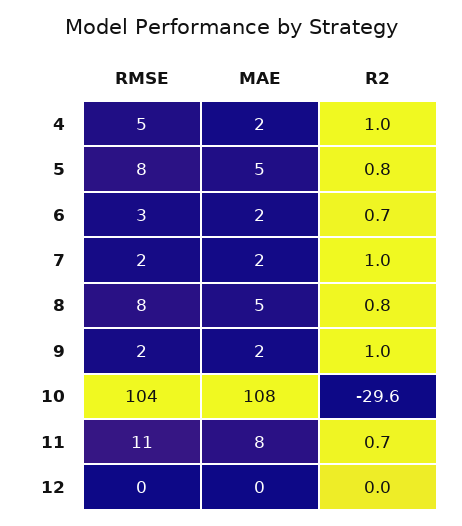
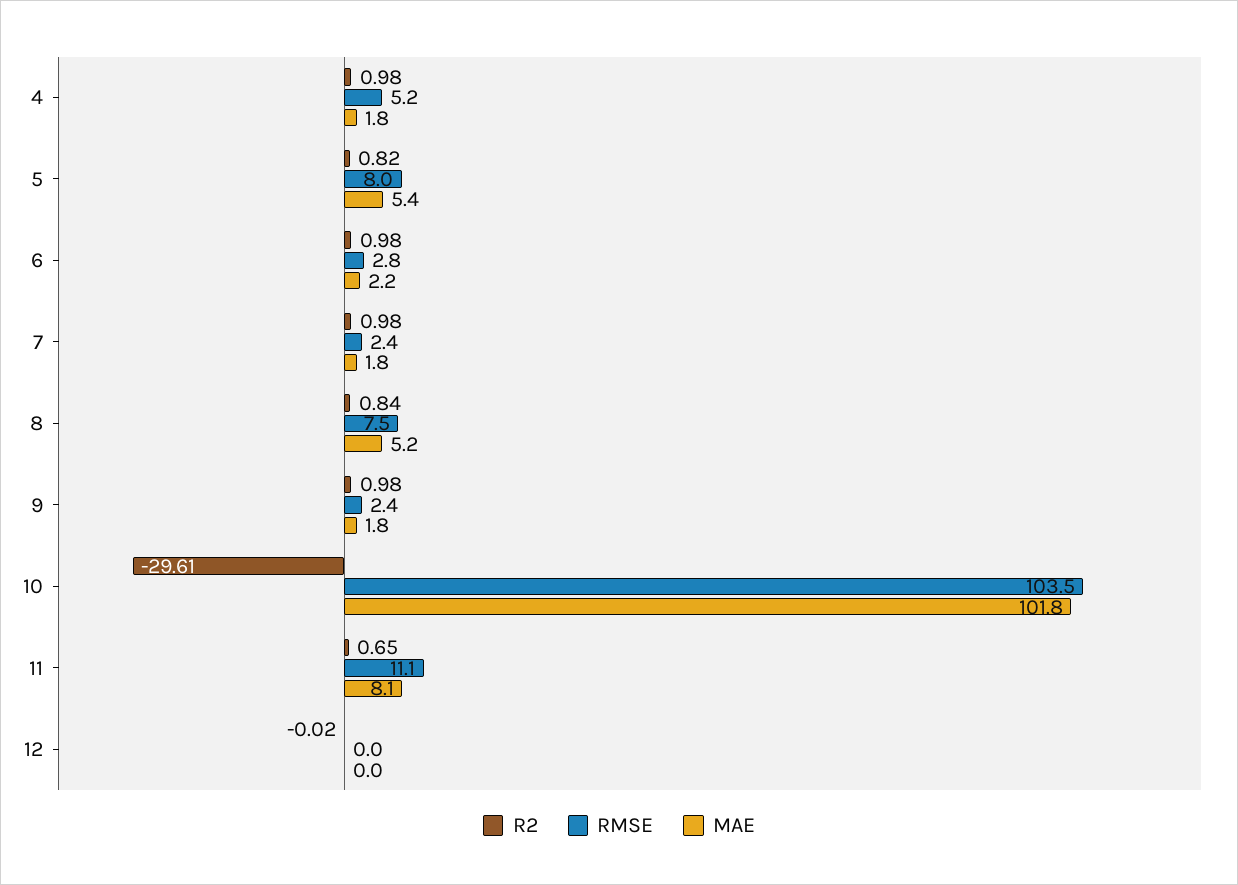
  {
    "RMSE": {
      "4": 5.2,
      "5": 8,
      "6": 2.8,
      "7": 2.4,
      "8": 7.5,
      "9": 2.4,
      "10": 103.5,
      "11": 11.1,
      "12": 0
    },
    "MAE": {
      "4": 1.8,
      "5": 5.4,
      "6": 2.2,
      "7": 1.8,
      "8": 5.2,
      "9": 1.8,
-     "10": 108,
+     "10": 101.8,
      "11": 8.1,
      "12": 0
    },
    "R2": {
      "4": 0.98,
      "5": 0.82,
-     "6": 0.7,
+     "6": 0.98,
      "7": 0.98,
      "8": 0.84,
      "9": 0.98,
      "10": -29.61,
      "11": 0.65,
      "12": -0.02
    }
  }

